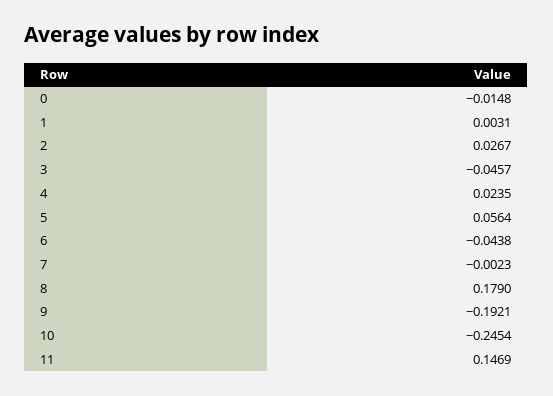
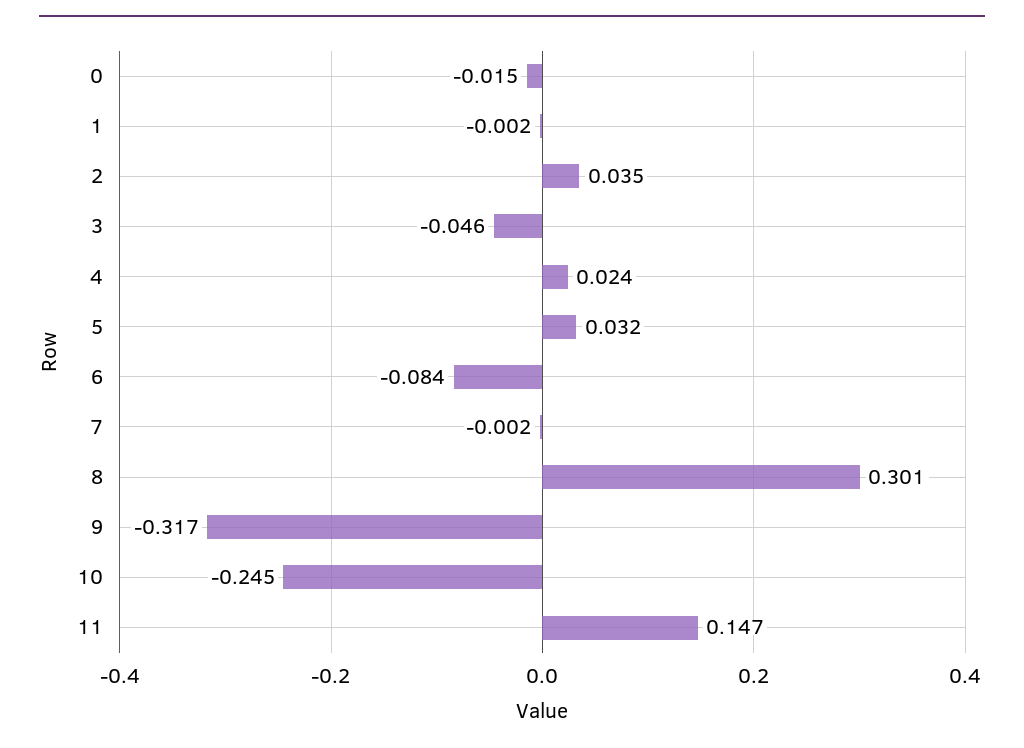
  {
    "0": -0.0148,
-   "1": 0.0031,
+   "1": -0.002,
-   "2": 0.0267,
+   "2": 0.035,
    "3": -0.0457,
    "4": 0.0235,
-   "5": 0.0564,
+   "5": 0.032,
-   "6": -0.0438,
+   "6": -0.084,
    "7": -0.0023,
-   "8": 0.179,
+   "8": 0.301,
-   "9": -0.1921,
+   "9": -0.317,
    "10": -0.2454,
    "11": 0.1469
  }

